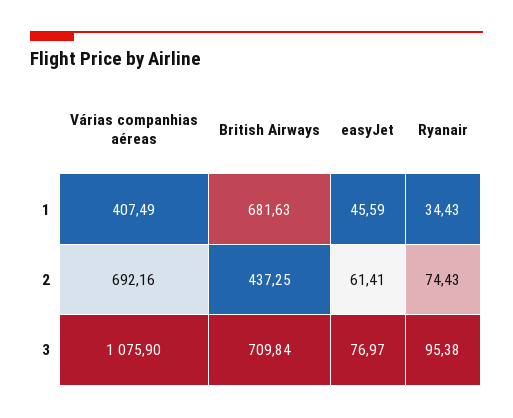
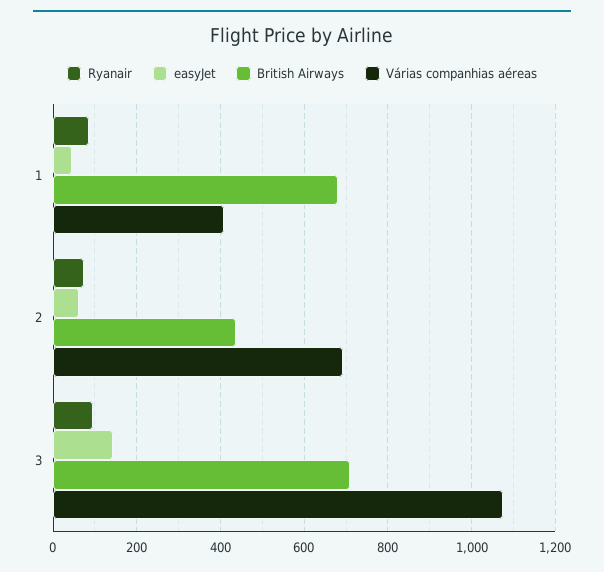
  {
    "Várias companhias aéreas": {
      "1": 407.49,
      "2": 692.16,
      "3": 1075.9
    },
    "British Airways": {
      "1": 681.63,
      "2": 437.25,
      "3": 709.84
    },
    "easyJet": {
      "1": 45.59,
      "2": 61.41,
-     "3": 76.97
+     "3": 140
    },
    "Ryanair": {
-     "1": 34.43,
+     "1": 80,
      "2": 74.43,
      "3": 95.38
    }
  }

